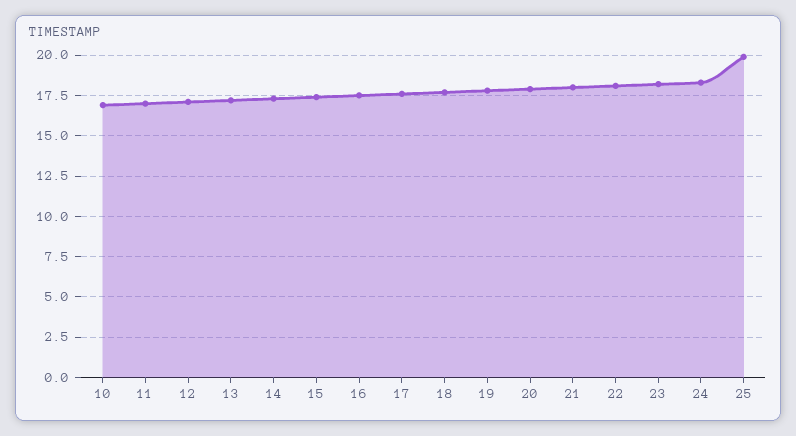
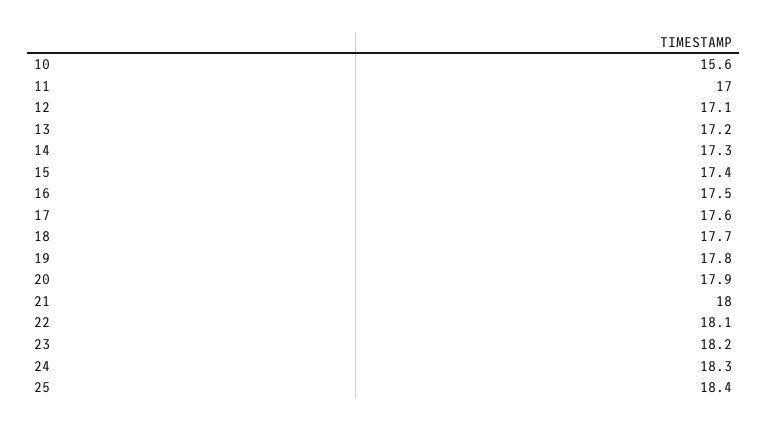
  {
-   "10": 17,
+   "10": 15.6,
    "11": 17,
    "12": 17.1,
    "13": 17.2,
    "14": 17.3,
    "15": 17.4,
    "16": 17.5,
    "17": 17.6,
    "18": 17.7,
    "19": 17.8,
    "20": 17.9,
    "21": 18,
    "22": 18.1,
    "23": 18.2,
    "24": 18.3,
-   "25": 20
+   "25": 18.4
  }

